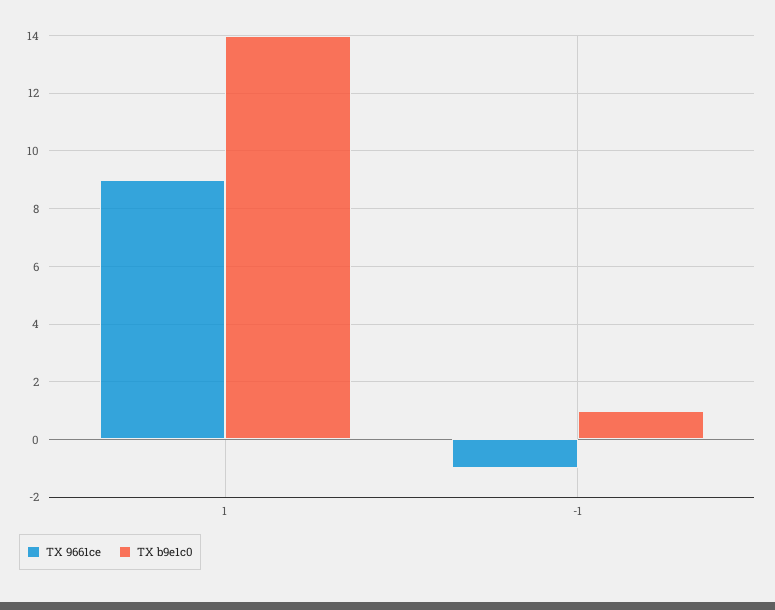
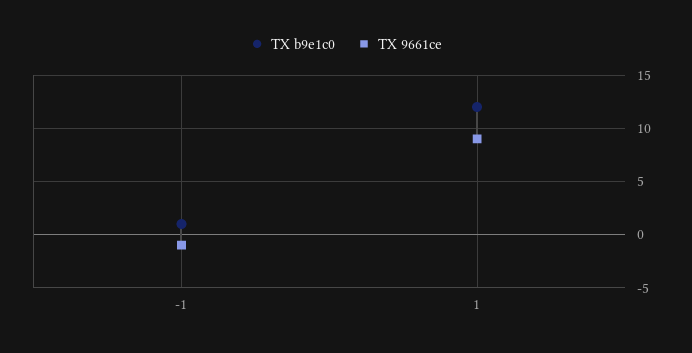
  {
    "TX 9661ce": {
      "1": 9,
      "-1": -1
    },
    "TX b9e1c0": {
-     "1": 14,
+     "1": 12,
      "-1": 1
    }
  }

